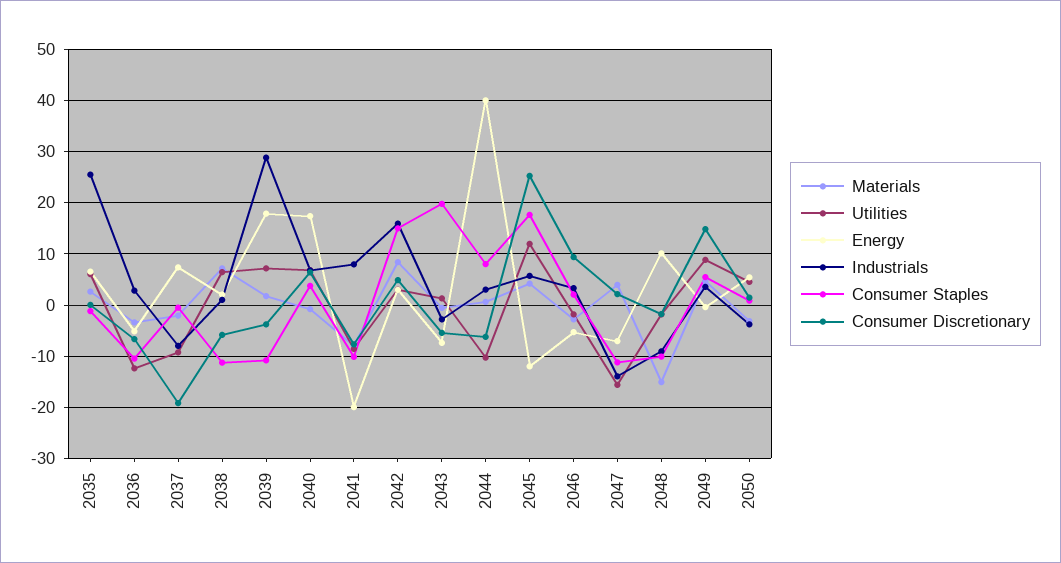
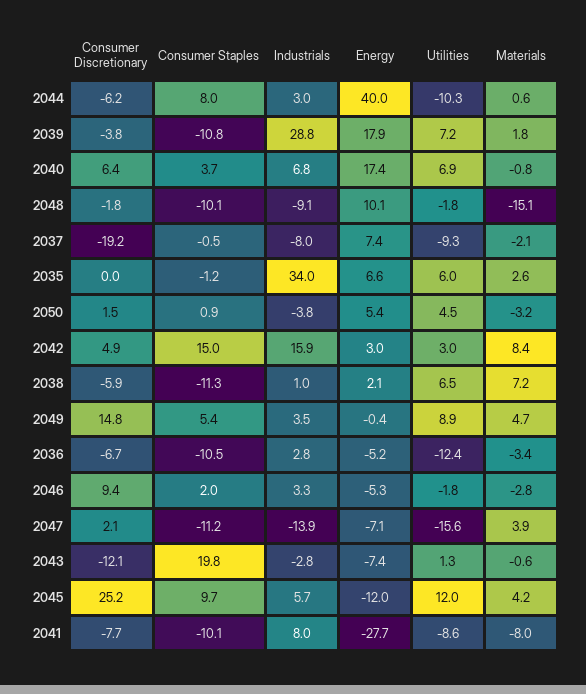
  {
    "Materials": {
      "2035": 2.6,
      "2036": -3.4,
      "2037": -2.1,
      "2038": 7.2,
      "2039": 1.8,
      "2040": -0.8,
      "2041": -8,
      "2042": 8.4,
      "2043": -0.6,
      "2044": 0.6,
      "2045": 4.2,
      "2046": -2.8,
      "2047": 3.9,
      "2048": -15.1,
      "2049": 4.7,
      "2050": -3.2
    },
    "Utilities": {
      "2035": 6,
      "2036": -12.4,
      "2037": -9.3,
      "2038": 6.5,
      "2039": 7.2,
      "2040": 6.9,
      "2041": -8.6,
      "2042": 3,
      "2043": 1.3,
      "2044": -10.3,
      "2045": 12,
      "2046": -1.8,
      "2047": -15.6,
      "2048": -1.8,
      "2049": 8.9,
      "2050": 4.5
    },
    "Energy": {
      "2035": 6.6,
      "2036": -5.2,
      "2037": 7.4,
      "2038": 2.1,
      "2039": 17.9,
      "2040": 17.4,
-     "2041": -20,
+     "2041": -27.7,
      "2042": 3,
      "2043": -7.4,
      "2044": 40,
      "2045": -12,
      "2046": -5.3,
      "2047": -7.1,
      "2048": 10.1,
      "2049": -0.4,
      "2050": 5.4
    },
    "Industrials": {
-     "2035": 26,
+     "2035": 34,
      "2036": 2.8,
      "2037": -8,
      "2038": 1,
      "2039": 28.8,
      "2040": 6.8,
      "2041": 8,
      "2042": 15.9,
      "2043": -2.8,
      "2044": 3,
      "2045": 5.7,
      "2046": 3.3,
      "2047": -13.9,
      "2048": -9.1,
      "2049": 3.5,
      "2050": -3.8
    },
    "Consumer Staples": {
      "2035": -1.2,
      "2036": -10.5,
      "2037": -0.5,
      "2038": -11.3,
      "2039": -10.8,
      "2040": 3.7,
      "2041": -10.1,
      "2042": 15,
      "2043": 19.8,
      "2044": 8,
-     "2045": 18,
+     "2045": 9.7,
      "2046": 2,
      "2047": -11.2,
      "2048": -10.1,
      "2049": 5.4,
      "2050": 0.9
    },
    "Consumer Discretionary": {
      "2035": 0,
      "2036": -6.7,
      "2037": -19.2,
      "2038": -5.9,
      "2039": -3.8,
      "2040": 6.4,
      "2041": -7.7,
      "2042": 4.9,
-     "2043": -6,
+     "2043": -12.1,
      "2044": -6.2,
      "2045": 25.2,
      "2046": 9.4,
      "2047": 2.1,
      "2048": -1.8,
      "2049": 14.8,
      "2050": 1.5
    }
  }

